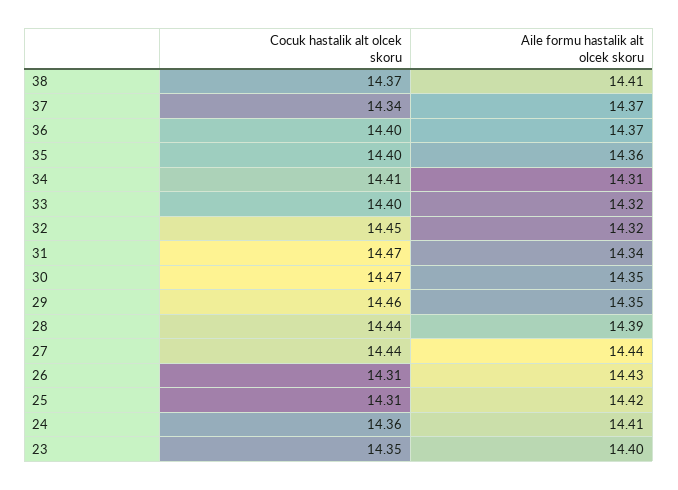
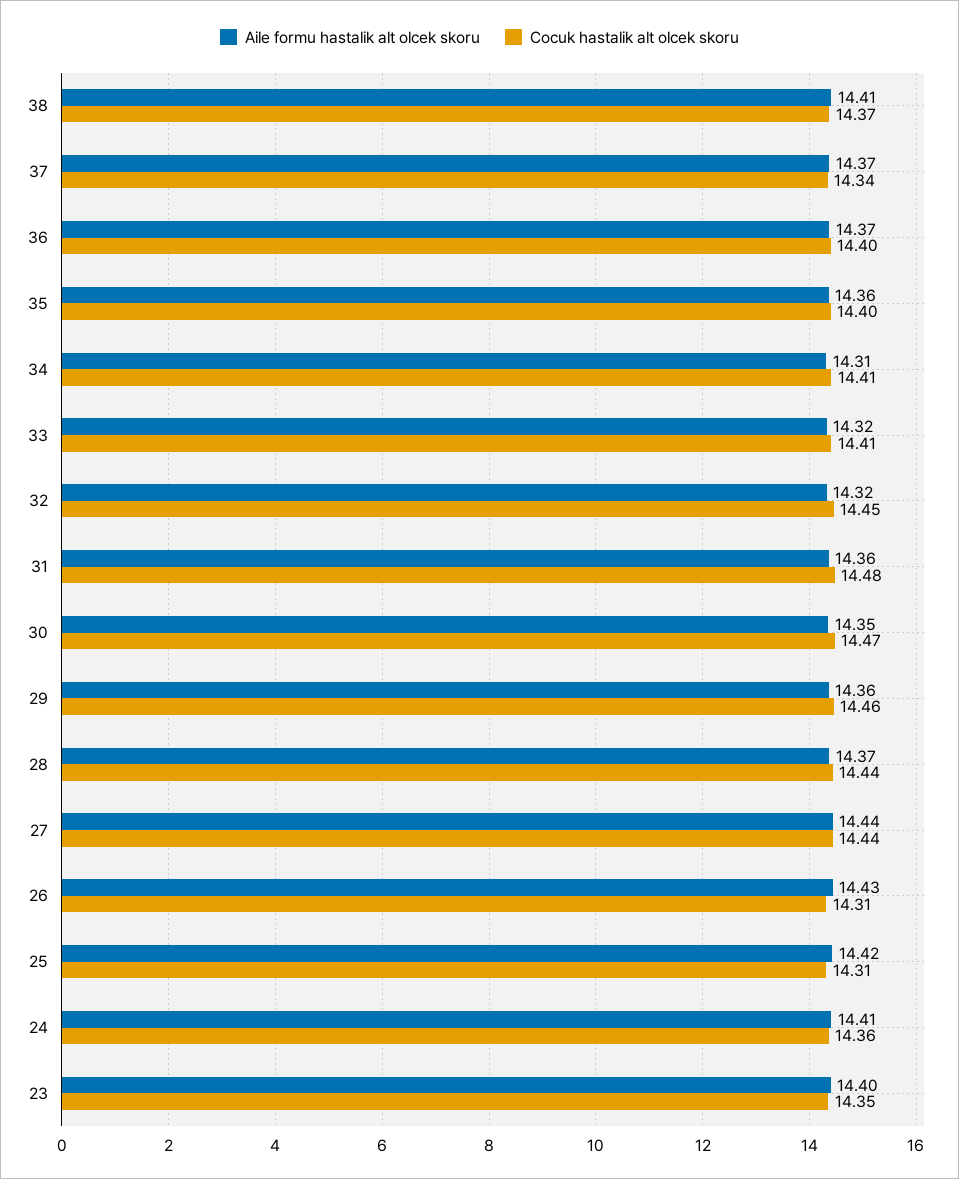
  {
    "Cocuk hastalik alt olcek skoru": {
      "38": 14.37,
      "37": 14.34,
      "36": 14.4,
      "35": 14.4,
      "34": 14.41,
-     "33": 14.4,
+     "33": 14.41,
      "32": 14.45,
-     "31": 14.47,
+     "31": 14.48,
      "30": 14.47,
      "29": 14.46,
      "28": 14.44,
      "27": 14.44,
      "26": 14.31,
      "25": 14.31,
      "24": 14.36,
      "23": 14.35
    },
    "Aile formu hastalik alt olcek skoru": {
      "38": 14.41,
      "37": 14.37,
      "36": 14.37,
      "35": 14.36,
      "34": 14.31,
      "33": 14.32,
      "32": 14.32,
-     "31": 14.34,
+     "31": 14.36,
      "30": 14.35,
-     "29": 14.35,
+     "29": 14.36,
-     "28": 14.39,
+     "28": 14.37,
      "27": 14.44,
      "26": 14.43,
      "25": 14.42,
      "24": 14.41,
      "23": 14.4
    }
  }

